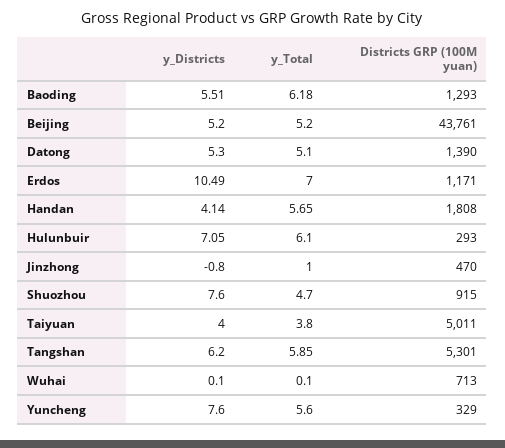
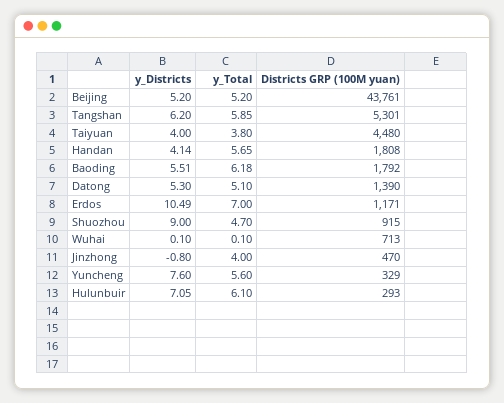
  {
    "y_Districts": {
      "Baoding": 5.51,
      "Beijing": 5.2,
      "Datong": 5.3,
      "Erdos": 10.49,
      "Handan": 4.14,
      "Hulunbuir": 7.05,
      "Jinzhong": -0.8,
-     "Shuozhou": 7.6,
+     "Shuozhou": 9,
      "Taiyuan": 4,
      "Tangshan": 6.2,
      "Wuhai": 0.1,
      "Yuncheng": 7.6
    },
    "y_Total": {
      "Baoding": 6.18,
      "Beijing": 5.2,
      "Datong": 5.1,
      "Erdos": 7,
      "Handan": 5.65,
      "Hulunbuir": 6.1,
-     "Jinzhong": 1,
+     "Jinzhong": 4,
      "Shuozhou": 4.7,
      "Taiyuan": 3.8,
      "Tangshan": 5.85,
      "Wuhai": 0.1,
      "Yuncheng": 5.6
    },
    "Districts GRP (100M yuan)": {
-     "Baoding": 1293,
+     "Baoding": 1792,
      "Beijing": 43761,
      "Datong": 1390,
      "Erdos": 1171,
      "Handan": 1808,
      "Hulunbuir": 293,
      "Jinzhong": 470,
      "Shuozhou": 915,
-     "Taiyuan": 5011,
+     "Taiyuan": 4480,
      "Tangshan": 5301,
      "Wuhai": 713,
      "Yuncheng": 329
    }
  }

